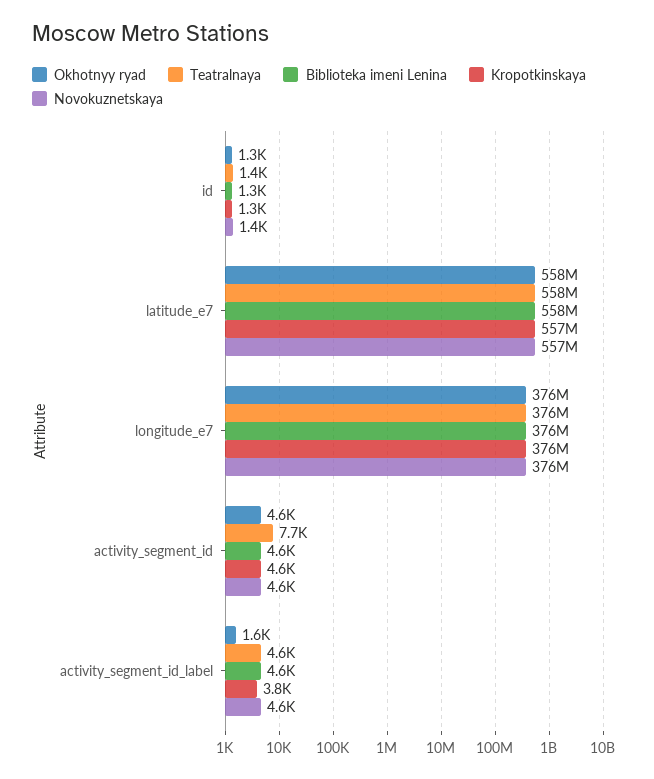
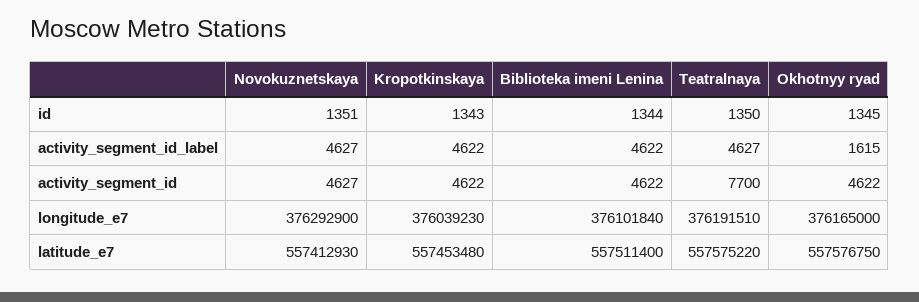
  {
    "Okhotnyy ryad": {
      "id": 1345,
      "latitude_e7": 557576750,
      "longitude_e7": 376165000,
      "activity_segment_id": 4622,
      "activity_segment_id_label": 1615
    },
    "Teatralnaya": {
      "id": 1350,
      "latitude_e7": 557575220,
      "longitude_e7": 376191510,
      "activity_segment_id": 7700,
      "activity_segment_id_label": 4627
    },
    "Biblioteka imeni Lenina": {
      "id": 1344,
      "latitude_e7": 557511400,
      "longitude_e7": 376101840,
      "activity_segment_id": 4622,
      "activity_segment_id_label": 4622
    },
    "Kropotkinskaya": {
      "id": 1343,
      "latitude_e7": 557453480,
      "longitude_e7": 376039230,
      "activity_segment_id": 4622,
-     "activity_segment_id_label": 3800
+     "activity_segment_id_label": 4622
    },
    "Novokuznetskaya": {
      "id": 1351,
      "latitude_e7": 557412930,
      "longitude_e7": 376292900,
      "activity_segment_id": 4627,
      "activity_segment_id_label": 4627
    }
  }

